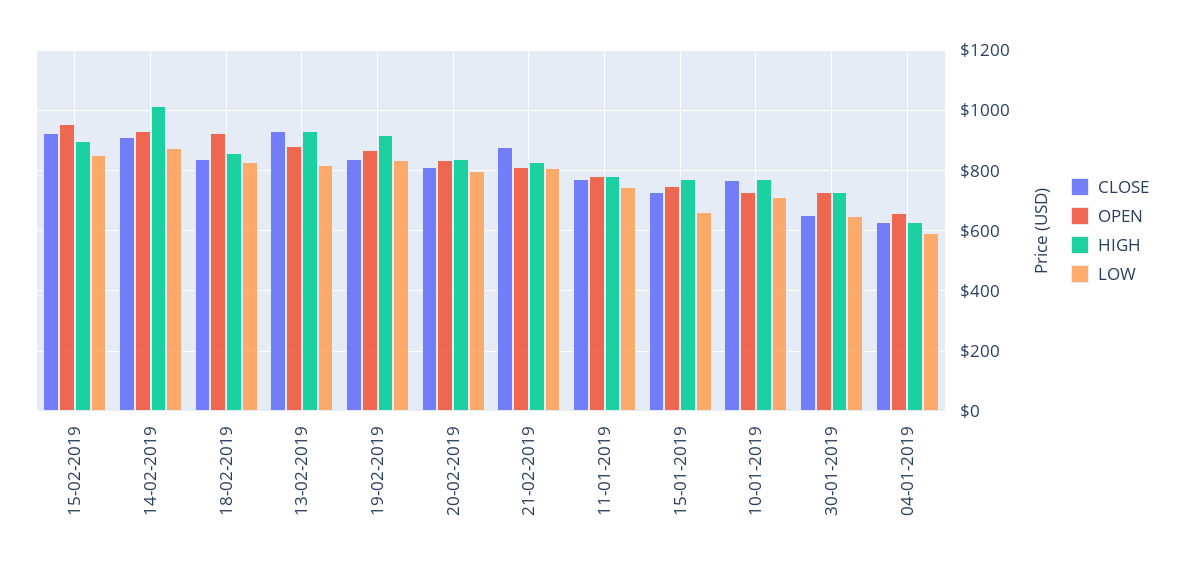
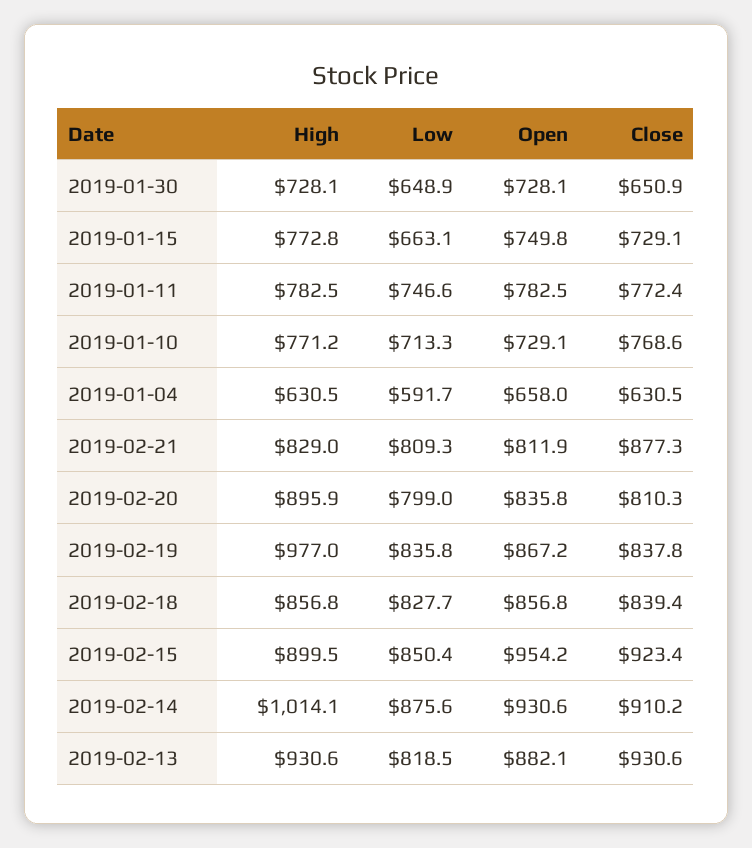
  {
    "CLOSE": {
      "15-02-2019": 923.4,
      "14-02-2019": 910.2,
      "18-02-2019": 839.4,
      "13-02-2019": 930.6,
      "19-02-2019": 837.8,
      "20-02-2019": 810.3,
      "21-02-2019": 877.3,
      "11-01-2019": 772.4,
      "15-01-2019": 729.1,
      "10-01-2019": 768.6,
      "30-01-2019": 650.9,
      "04-01-2019": 630.5
    },
    "OPEN": {
      "15-02-2019": 954.2,
      "14-02-2019": 930.6,
-     "18-02-2019": 920,
+     "18-02-2019": 856.8,
      "13-02-2019": 882.1,
      "19-02-2019": 867.2,
      "20-02-2019": 835.8,
      "21-02-2019": 811.9,
      "11-01-2019": 782.5,
      "15-01-2019": 749.8,
      "10-01-2019": 729.1,
      "30-01-2019": 728.1,
      "04-01-2019": 658
    },
    "HIGH": {
      "15-02-2019": 899.5,
      "14-02-2019": 1014.1,
      "18-02-2019": 856.8,
      "13-02-2019": 930.6,
-     "19-02-2019": 920,
+     "19-02-2019": 977,
-     "20-02-2019": 840,
+     "20-02-2019": 895.9,
      "21-02-2019": 829,
      "11-01-2019": 782.5,
      "15-01-2019": 772.8,
      "10-01-2019": 771.2,
      "30-01-2019": 728.1,
      "04-01-2019": 630.5
    },
    "LOW": {
      "15-02-2019": 850.4,
      "14-02-2019": 875.6,
      "18-02-2019": 827.7,
      "13-02-2019": 818.5,
      "19-02-2019": 835.8,
      "20-02-2019": 799,
      "21-02-2019": 809.3,
      "11-01-2019": 746.6,
      "15-01-2019": 663.1,
      "10-01-2019": 713.3,
      "30-01-2019": 648.9,
      "04-01-2019": 591.7
    }
  }

